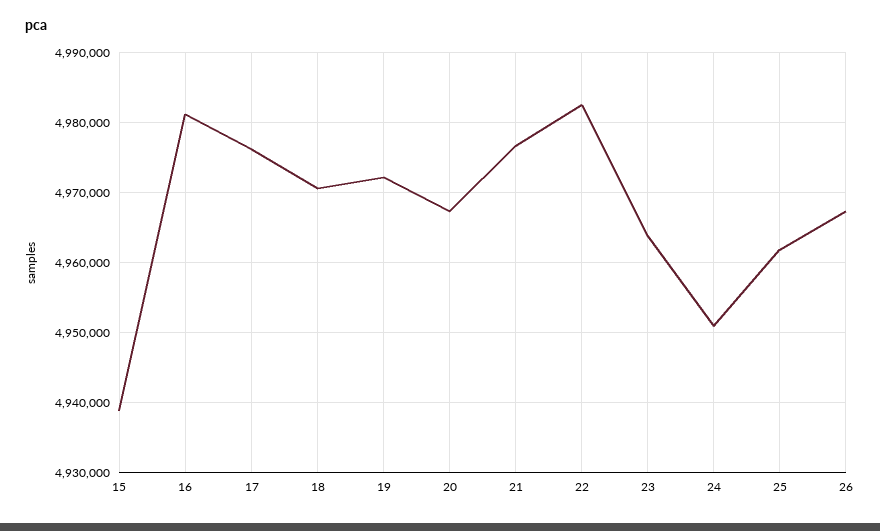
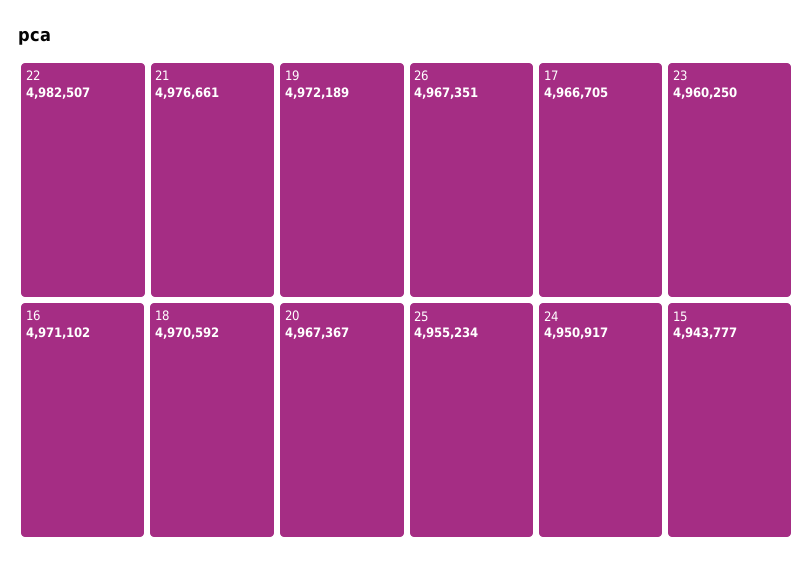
  {
-   "15": 4939000,
+   "15": 4943777,
-   "16": 4981000,
+   "16": 4971102,
-   "17": 4976000,
+   "17": 4966705,
    "18": 4970592,
    "19": 4972189,
    "20": 4967367,
    "21": 4976661,
    "22": 4982507,
-   "23": 4964000,
+   "23": 4960250,
    "24": 4950917,
-   "25": 4962000,
+   "25": 4955234,
    "26": 4967351
  }

